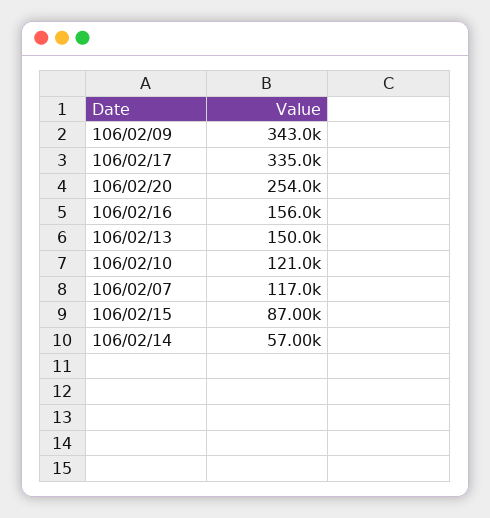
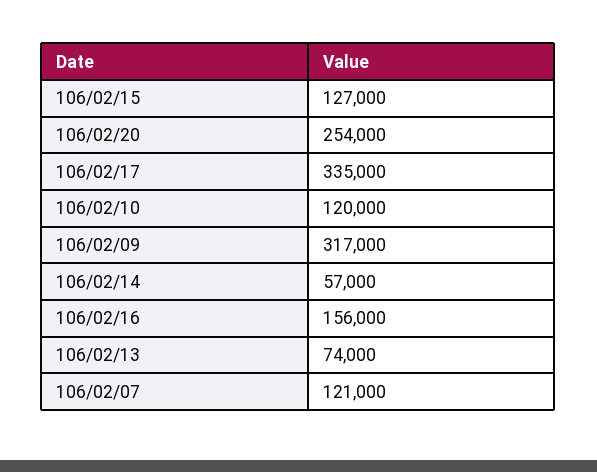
  {
-   "106/02/09": 343000,
+   "106/02/09": 317000,
    "106/02/17": 335000,
    "106/02/20": 254000,
    "106/02/16": 156000,
-   "106/02/13": 150000,
+   "106/02/13": 74000,
-   "106/02/10": 121000,
+   "106/02/10": 120000,
-   "106/02/07": 117000,
+   "106/02/07": 121000,
-   "106/02/15": 87000,
+   "106/02/15": 127000,
    "106/02/14": 57000
  }

